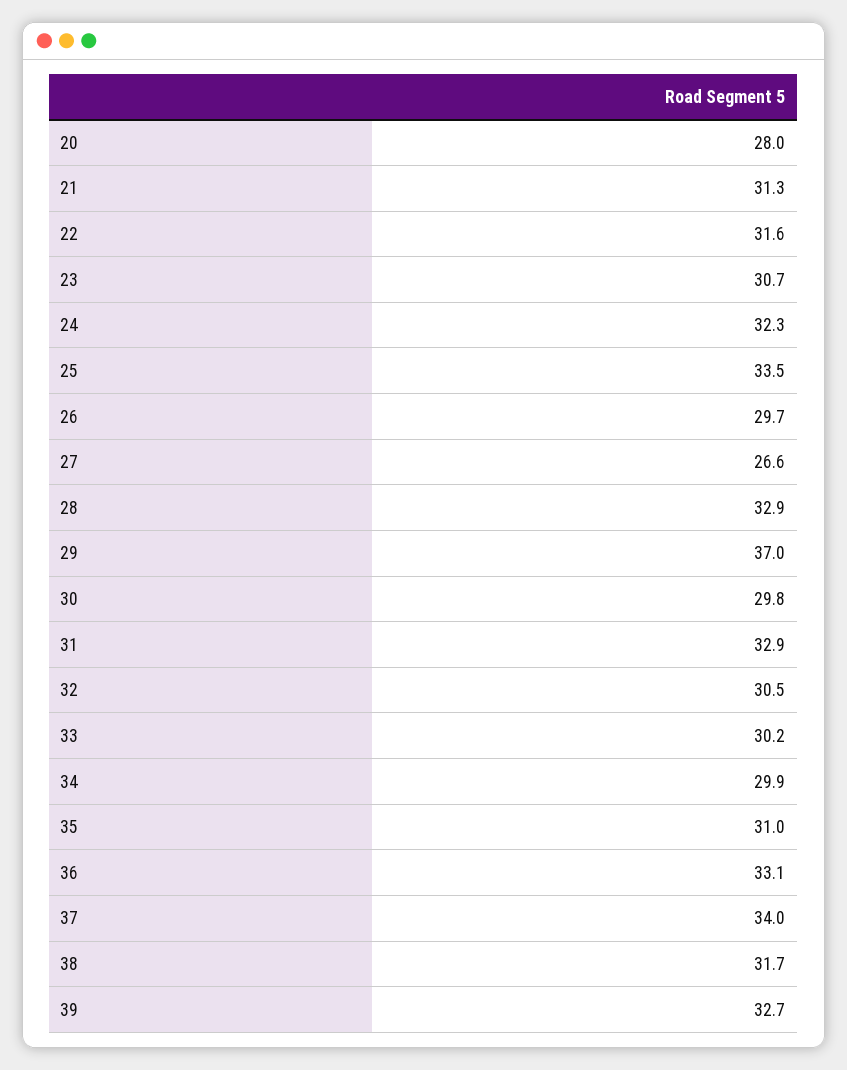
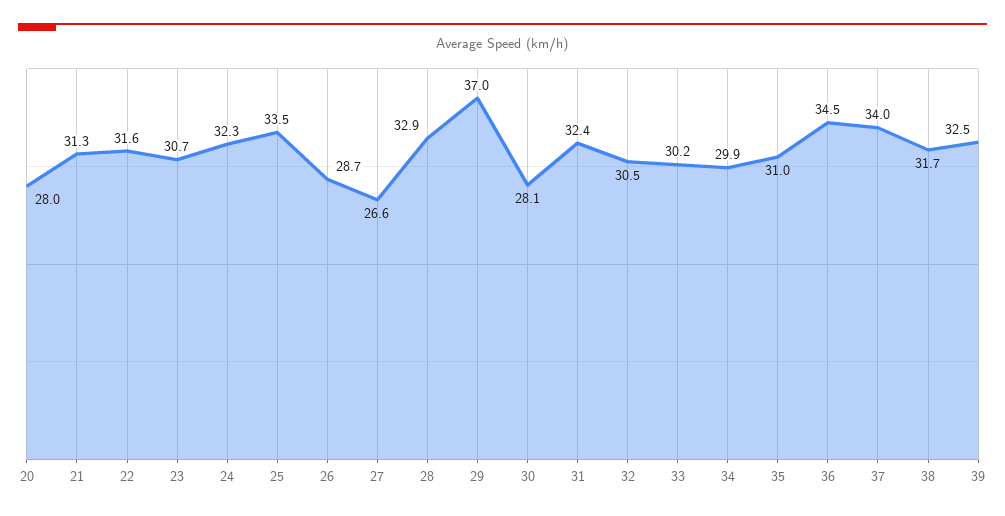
  {
    "20": 28,
    "21": 31.3,
    "22": 31.6,
    "23": 30.7,
    "24": 32.3,
    "25": 33.5,
-   "26": 29.7,
+   "26": 28.7,
    "27": 26.6,
    "28": 32.9,
    "29": 37,
-   "30": 29.8,
+   "30": 28.1,
-   "31": 32.9,
+   "31": 32.4,
    "32": 30.5,
    "33": 30.2,
    "34": 29.9,
    "35": 31,
-   "36": 33.1,
+   "36": 34.5,
    "37": 34,
    "38": 31.7,
-   "39": 32.7
+   "39": 32.5
  }

